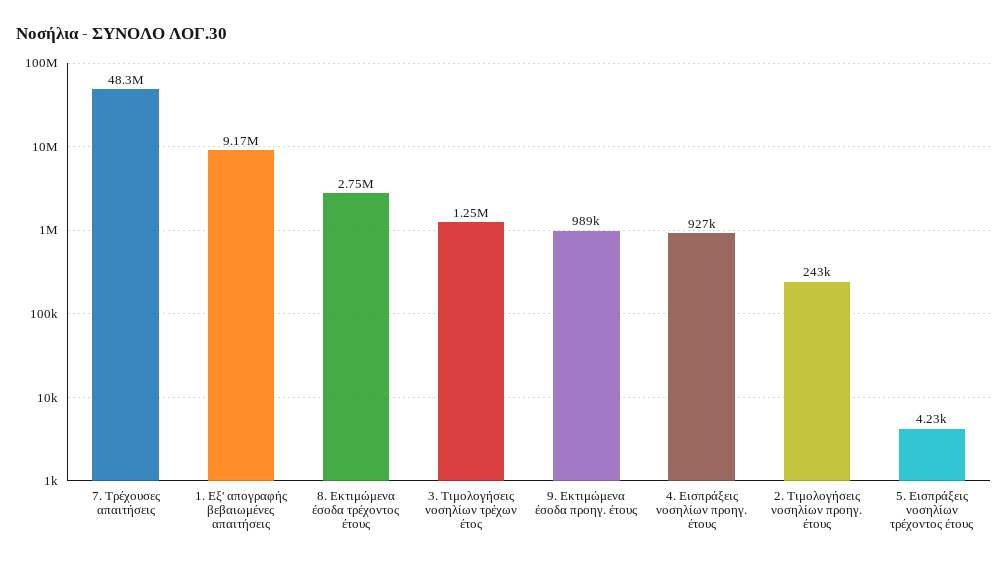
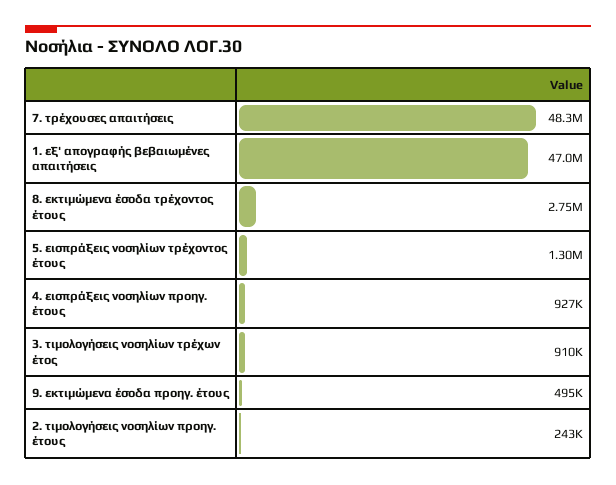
  {
    "7. Τρέχουσες απαιτήσεις": 48300000,
-   "1. Εξ' απογραφής βεβαιωμένες απαιτήσεις": 9170000,
+   "1. Εξ' απογραφής βεβαιωμένες απαιτήσεις": 47000000,
    "8. Εκτιμώμενα έσοδα τρέχοντος έτους": 2750000,
-   "3. Τιμολογήσεις νοσηλίων τρέχων έτος": 1250000,
+   "3. Τιμολογήσεις νοσηλίων τρέχων έτος": 910000,
-   "9. Εκτιμώμενα έσοδα προηγ. έτους": 989000,
+   "9. Εκτιμώμενα έσοδα προηγ. έτους": 495000,
    "4. Εισπράξεις νοσηλίων προηγ. έτους": 927000,
    "2. Τιμολογήσεις νοσηλίων προηγ. έτους": 243000,
-   "5. Εισπράξεις νοσηλίων τρέχοντος έτους": 4230
+   "5. Εισπράξεις νοσηλίων τρέχοντος έτους": 1300000
  }

